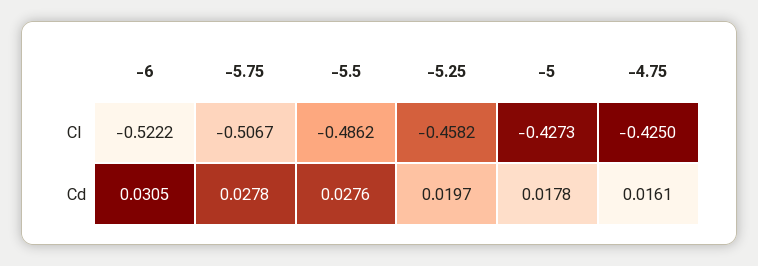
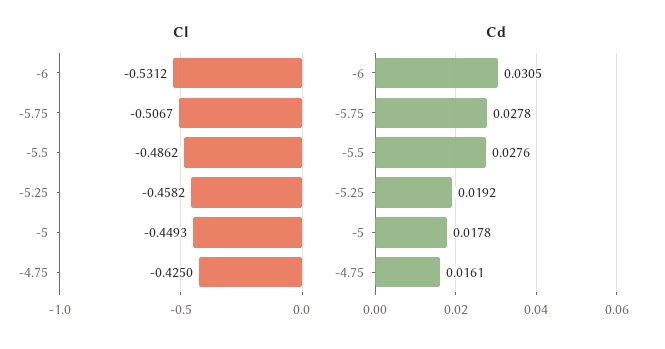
  {
    "Cl": {
-     "-6": -0.5222,
+     "-6": -0.5312,
      "-5.75": -0.5067,
      "-5.5": -0.4862,
      "-5.25": -0.4582,
-     "-5": -0.4273,
+     "-5": -0.4493,
      "-4.75": -0.425
    },
    "Cd": {
      "-6": 0.0305,
      "-5.75": 0.0278,
      "-5.5": 0.0276,
-     "-5.25": 0.0197,
+     "-5.25": 0.0192,
      "-5": 0.0178,
      "-4.75": 0.0161
    }
  }

